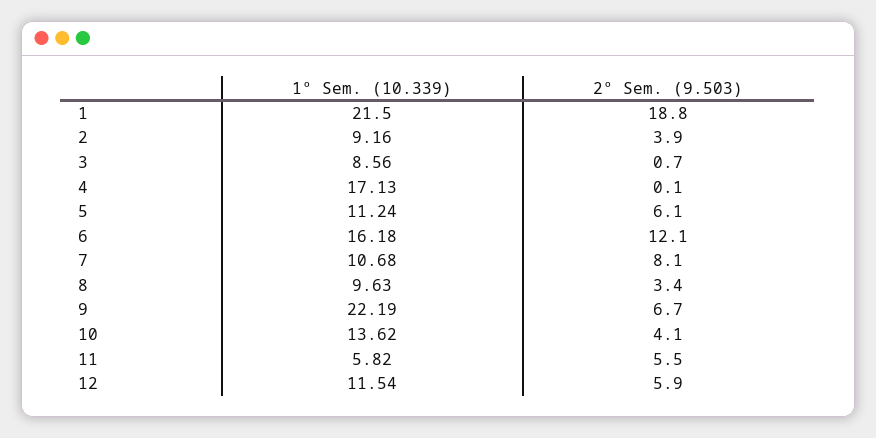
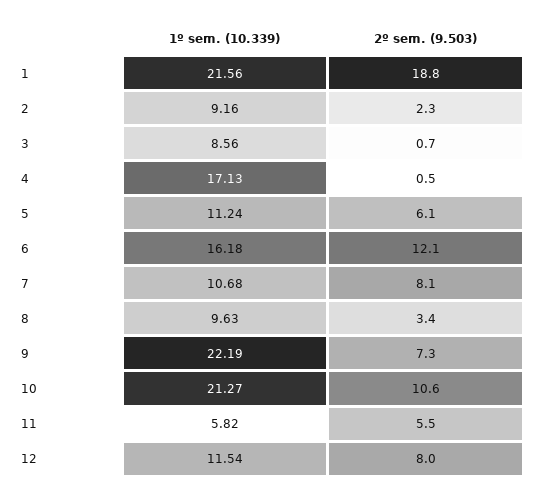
  {
    "1º Sem. (10.339)": {
-     "1": 21.5,
+     "1": 21.56,
      "2": 9.16,
      "3": 8.56,
      "4": 17.13,
      "5": 11.24,
      "6": 16.18,
      "7": 10.68,
      "8": 9.63,
      "9": 22.19,
-     "10": 13.62,
+     "10": 21.27,
      "11": 5.82,
      "12": 11.54
    },
    "2º Sem. (9.503)": {
      "1": 18.8,
-     "2": 3.9,
+     "2": 2.3,
      "3": 0.7,
-     "4": 0.1,
+     "4": 0.5,
      "5": 6.1,
      "6": 12.1,
      "7": 8.1,
      "8": 3.4,
-     "9": 6.7,
+     "9": 7.3,
-     "10": 4.1,
+     "10": 10.6,
      "11": 5.5,
-     "12": 5.9
+     "12": 8
    }
  }

